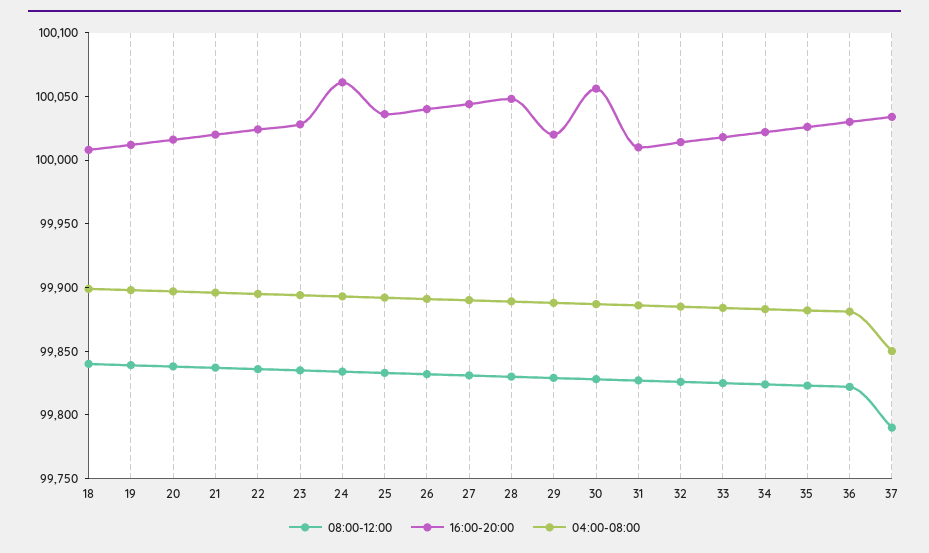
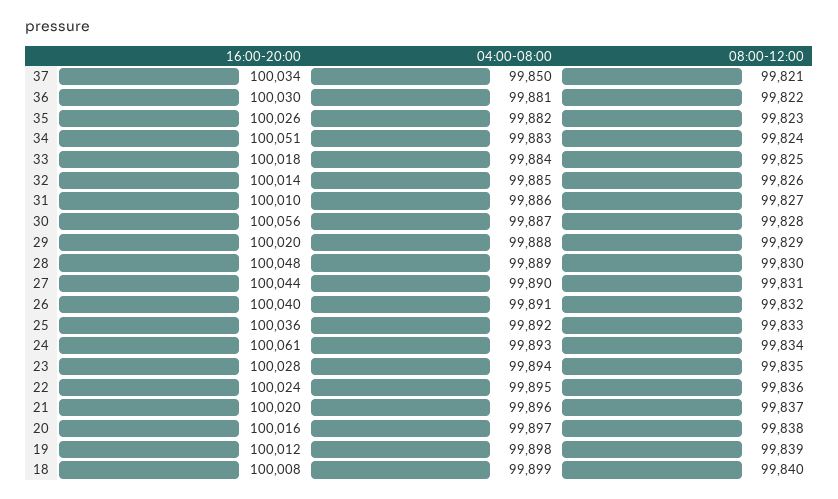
  {
    "08:00-12:00": {
      "18": 99840,
      "19": 99839,
      "20": 99838,
      "21": 99837,
      "22": 99836,
      "23": 99835,
      "24": 99834,
      "25": 99833,
      "26": 99832,
      "27": 99831,
      "28": 99830,
      "29": 99829,
      "30": 99828,
      "31": 99827,
      "32": 99826,
      "33": 99825,
      "34": 99824,
      "35": 99823,
      "36": 99822,
-     "37": 99790
+     "37": 99821
    },
    "16:00-20:00": {
      "18": 100008,
      "19": 100012,
      "20": 100016,
      "21": 100020,
      "22": 100024,
      "23": 100028,
      "24": 100061,
      "25": 100036,
      "26": 100040,
      "27": 100044,
      "28": 100048,
      "29": 100020,
      "30": 100056,
      "31": 100010,
      "32": 100014,
      "33": 100018,
-     "34": 100020,
+     "34": 100051,
      "35": 100026,
      "36": 100030,
      "37": 100034
    },
    "04:00-08:00": {
      "18": 99899,
      "19": 99898,
      "20": 99897,
      "21": 99896,
      "22": 99895,
      "23": 99894,
      "24": 99893,
      "25": 99892,
      "26": 99891,
      "27": 99890,
      "28": 99889,
      "29": 99888,
      "30": 99887,
      "31": 99886,
      "32": 99885,
      "33": 99884,
      "34": 99883,
      "35": 99882,
      "36": 99881,
      "37": 99850
    }
  }

